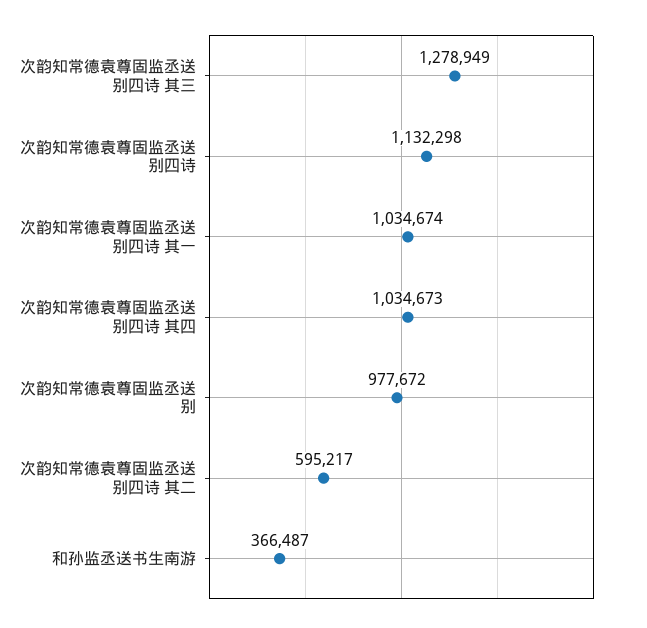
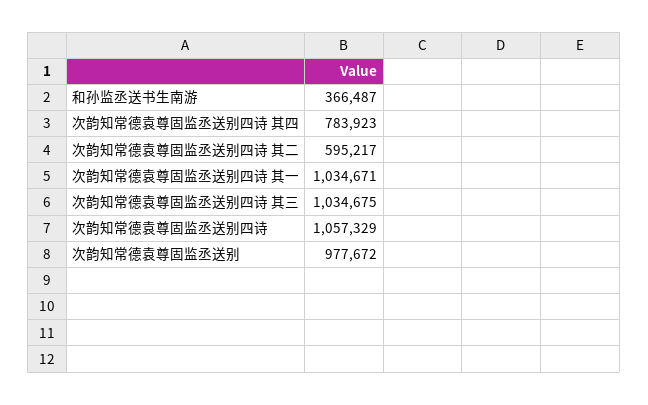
  {
-   "次韵知常德袁尊固监丞送别四诗 其三": 1278949,
+   "次韵知常德袁尊固监丞送别四诗 其三": 1034675,
-   "次韵知常德袁尊固监丞送别四诗": 1132298,
+   "次韵知常德袁尊固监丞送别四诗": 1057329,
-   "次韵知常德袁尊固监丞送别四诗 其一": 1034674,
+   "次韵知常德袁尊固监丞送别四诗 其一": 1034671,
-   "次韵知常德袁尊固监丞送别四诗 其四": 1034673,
+   "次韵知常德袁尊固监丞送别四诗 其四": 783923,
    "次韵知常德袁尊固监丞送别": 977672,
    "次韵知常德袁尊固监丞送别四诗 其二": 595217,
    "和孙监丞送书生南游": 366487
  }

